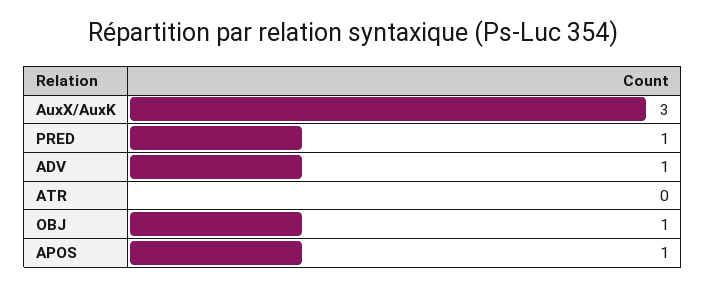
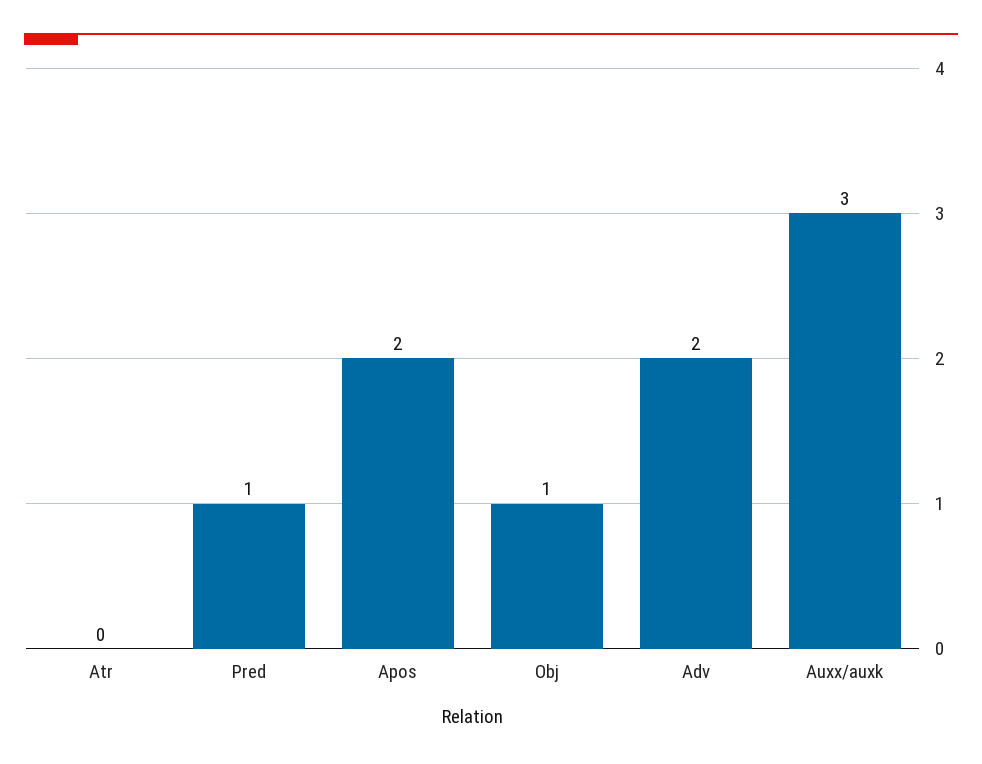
  {
    "AuxX/AuxK": 3,
    "PRED": 1,
-   "ADV": 1,
+   "ADV": 2,
    "ATR": 0,
    "OBJ": 1,
-   "APOS": 1
+   "APOS": 2
  }

